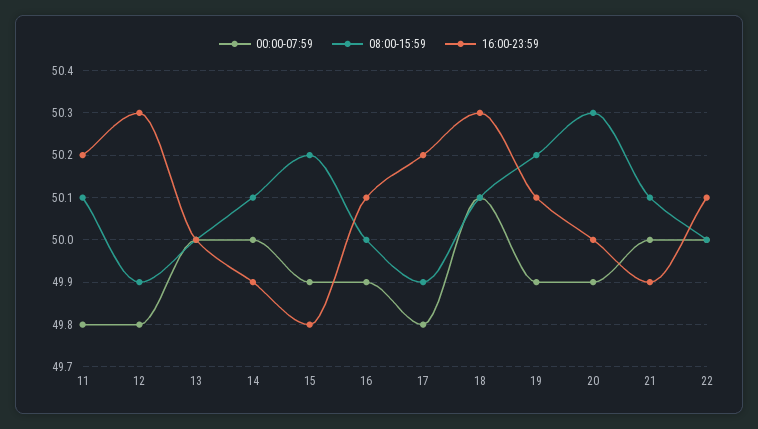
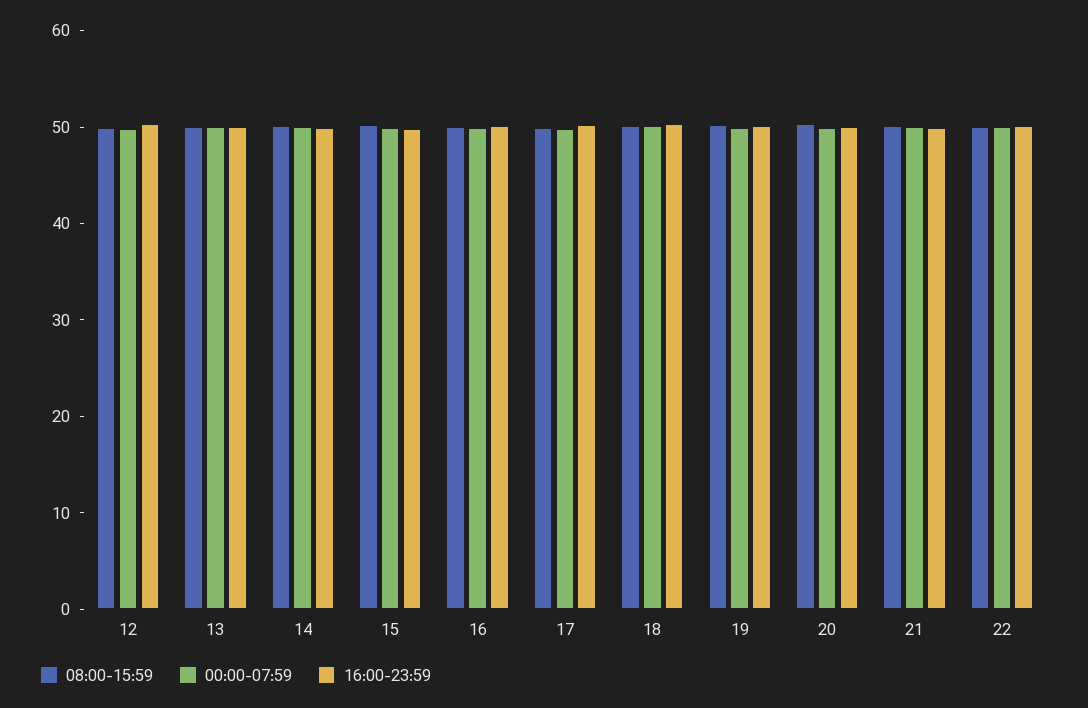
  {
    "00:00-07:59": {
-     "11": 49.8,
      "12": 49.8,
      "13": 50,
      "14": 50,
      "15": 49.9,
      "16": 49.9,
      "17": 49.8,
      "18": 50.1,
      "19": 49.9,
      "20": 49.9,
      "21": 50,
      "22": 50
    },
    "08:00-15:59": {
-     "11": 50.1,
      "12": 49.9,
      "13": 50,
      "14": 50.1,
      "15": 50.2,
      "16": 50,
      "17": 49.9,
      "18": 50.1,
      "19": 50.2,
      "20": 50.3,
      "21": 50.1,
      "22": 50
    },
    "16:00-23:59": {
-     "11": 50.2,
      "12": 50.3,
      "13": 50,
      "14": 49.9,
      "15": 49.8,
      "16": 50.1,
      "17": 50.2,
      "18": 50.3,
      "19": 50.1,
      "20": 50,
      "21": 49.9,
      "22": 50.1
    }
  }

